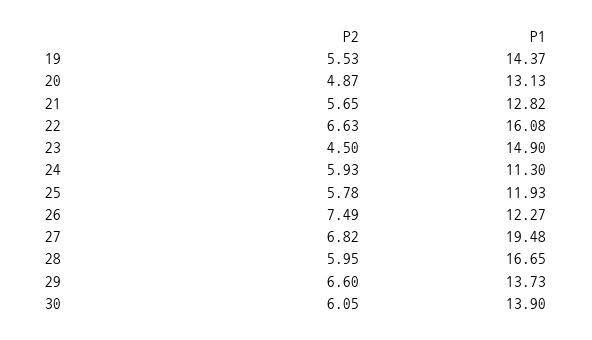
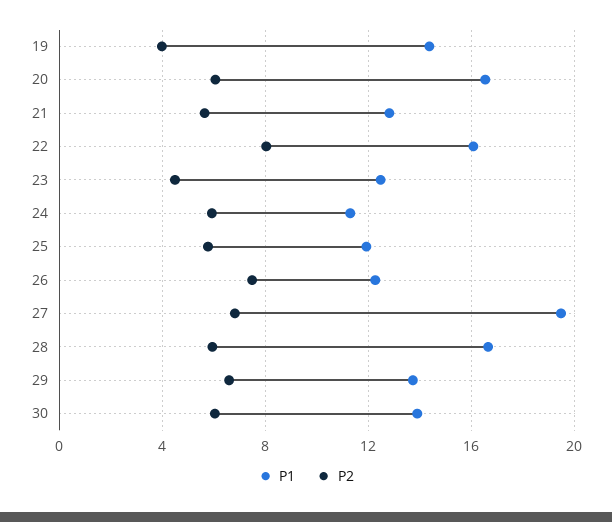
  {
    "P2": {
-     "19": 5.53,
+     "19": 4,
-     "20": 4.87,
+     "20": 6,
      "21": 5.65,
-     "22": 6.63,
+     "22": 8,
      "23": 4.5,
      "24": 5.93,
      "25": 5.78,
      "26": 7.49,
      "27": 6.82,
      "28": 5.95,
      "29": 6.6,
      "30": 6.05
    },
    "P1": {
      "19": 14.37,
-     "20": 13.13,
+     "20": 16.5,
      "21": 12.82,
      "22": 16.08,
-     "23": 14.9,
+     "23": 12.5,
      "24": 11.3,
      "25": 11.93,
      "26": 12.27,
      "27": 19.48,
      "28": 16.65,
      "29": 13.73,
      "30": 13.9
    }
  }

